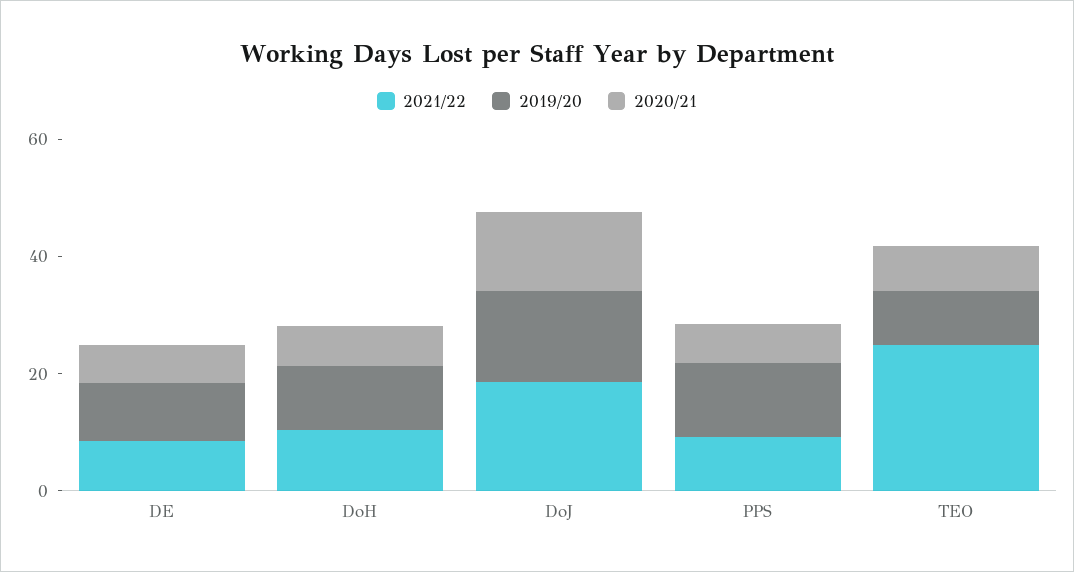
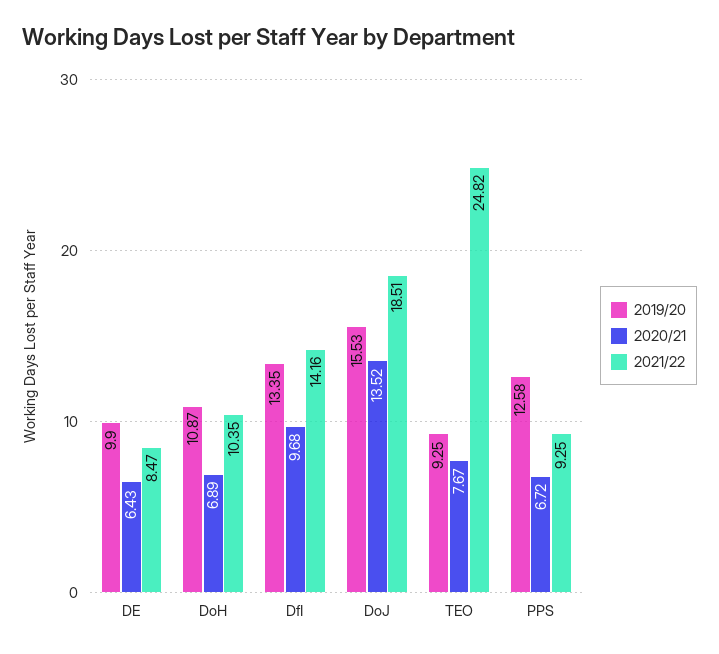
  {
    "2021/22": {
      "DE": 8.47,
      "DoH": 10.35,
      "DoJ": 18.51,
      "PPS": 9.25,
-     "TEO": 24.82
+     "TEO": 24.82,
+     "DfI": 14.16
    },
    "2019/20": {
      "DE": 9.9,
      "DoH": 10.87,
      "DoJ": 15.53,
      "PPS": 12.58,
-     "TEO": 9.25
+     "TEO": 9.25,
+     "DfI": 13.35
    },
    "2020/21": {
      "DE": 6.43,
      "DoH": 6.89,
      "DoJ": 13.52,
      "PPS": 6.72,
-     "TEO": 7.67
+     "TEO": 7.67,
+     "DfI": 9.68
    }
  }

